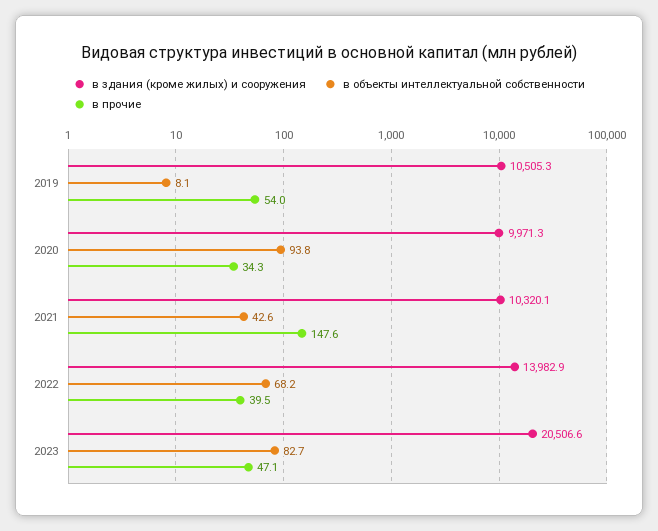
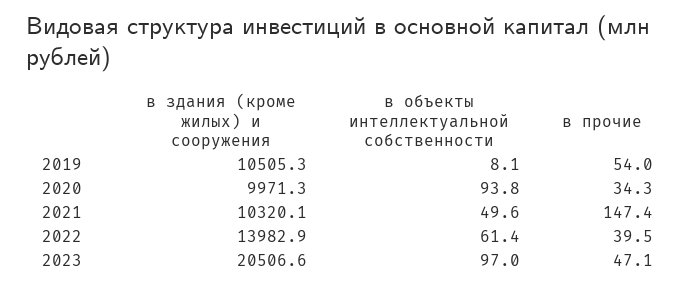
  {
    "в здания (кроме жилых) и сооружения": {
      "2019": 10505.3,
      "2020": 9971.3,
      "2021": 10320.1,
      "2022": 13982.9,
      "2023": 20506.6
    },
    "в объекты интеллектуальной собственности": {
      "2019": 8.1,
      "2020": 93.8,
-     "2021": 42.6,
+     "2021": 49.6,
-     "2022": 68.2,
+     "2022": 61.4,
-     "2023": 82.7
+     "2023": 97
    },
    "в прочие": {
      "2019": 54,
      "2020": 34.3,
-     "2021": 147.6,
+     "2021": 147.4,
      "2022": 39.5,
      "2023": 47.1
    }
  }

